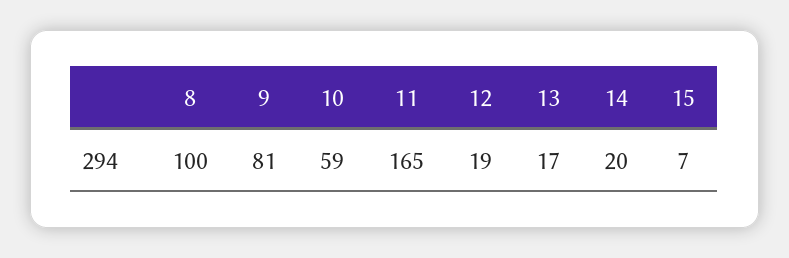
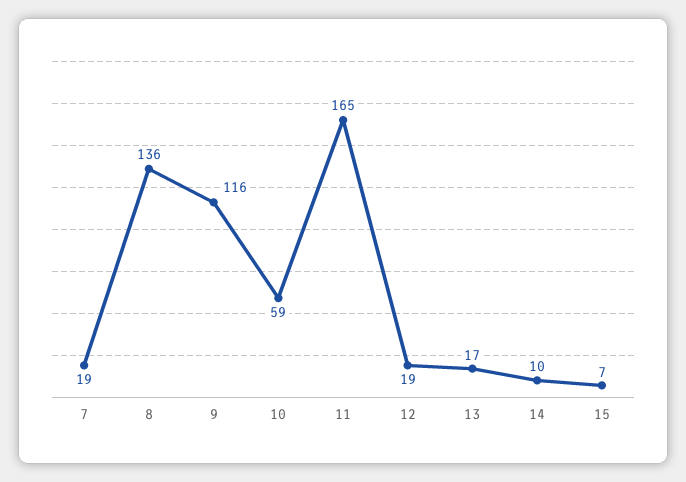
  {
-   "8": 100,
+   "8": 136,
-   "9": 81,
+   "9": 116,
    "10": 59,
    "11": 165,
    "12": 19,
    "13": 17,
-   "14": 20,
+   "14": 10,
-   "15": 7
+   "15": 7,
+   "7": 19
  }

